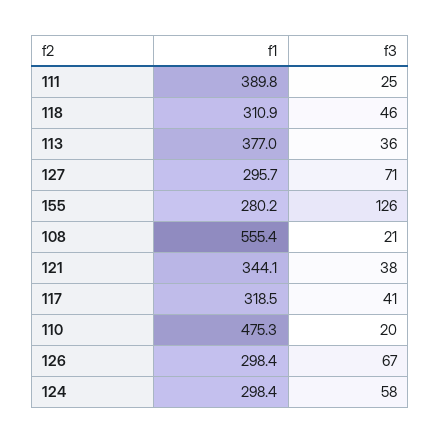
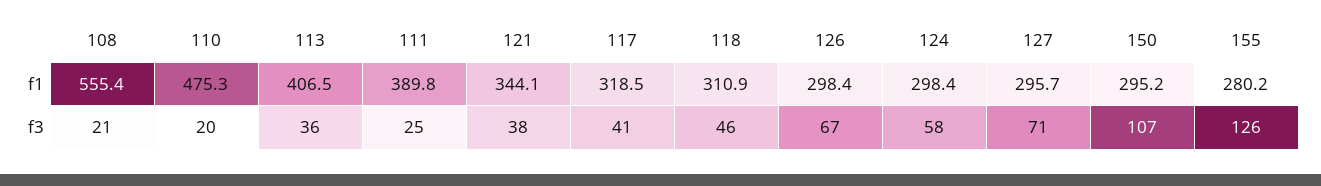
  {
    "f1": {
      "111": 389.8,
      "118": 310.9,
-     "113": 377,
+     "113": 406.5,
      "127": 295.7,
      "155": 280.2,
      "108": 555.4,
      "121": 344.1,
      "117": 318.5,
      "110": 475.3,
      "126": 298.4,
-     "124": 298.4
+     "124": 298.4,
+     "150": 295.2
    },
    "f3": {
      "111": 25,
      "118": 46,
      "113": 36,
      "127": 71,
      "155": 126,
      "108": 21,
      "121": 38,
      "117": 41,
      "110": 20,
      "126": 67,
-     "124": 58
+     "124": 58,
+     "150": 107
    }
  }

